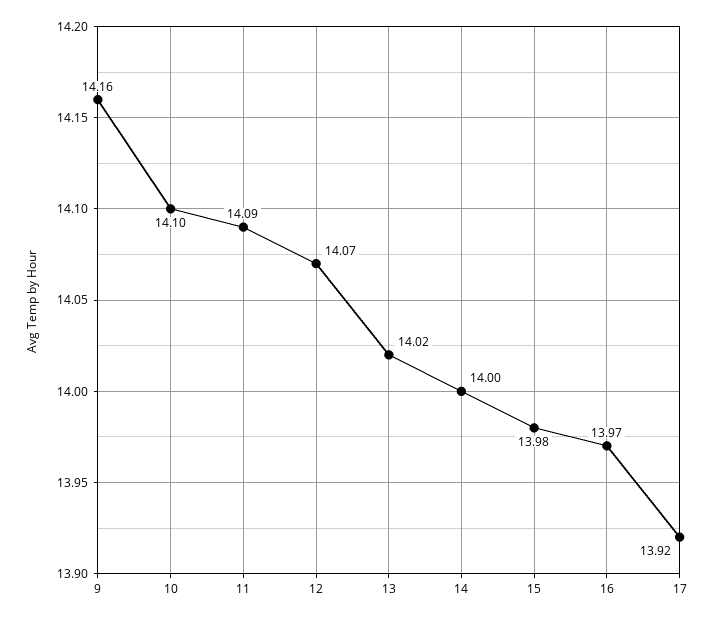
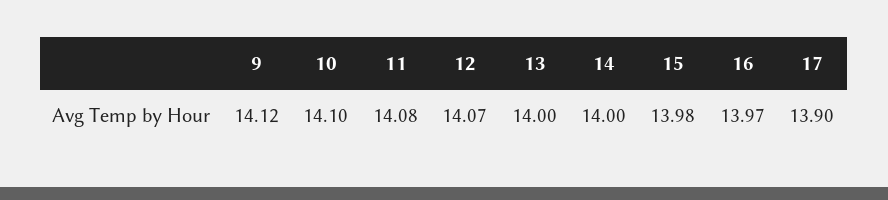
  {
-   "9": 14.16,
+   "9": 14.12,
    "10": 14.1,
-   "11": 14.09,
+   "11": 14.08,
    "12": 14.07,
-   "13": 14.02,
+   "13": 14,
    "14": 14,
    "15": 13.98,
    "16": 13.97,
-   "17": 13.92
+   "17": 13.9
  }

